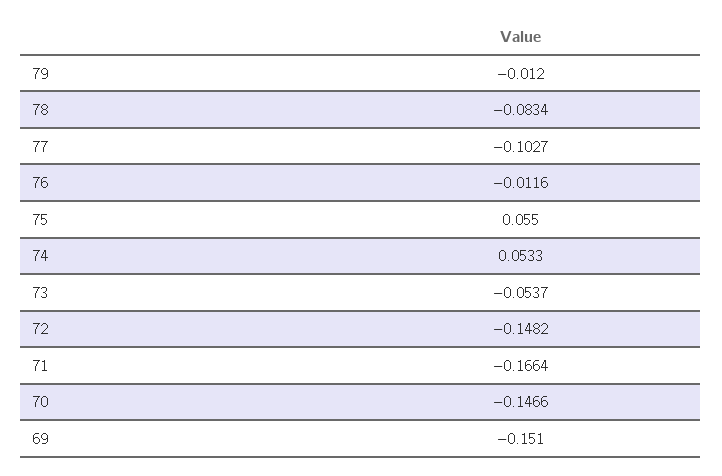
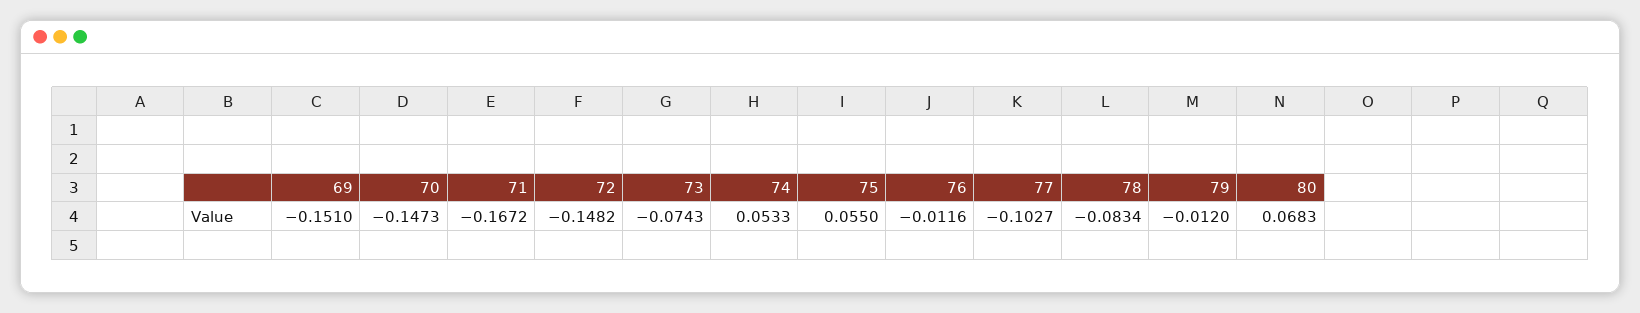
  {
    "79": -0.012,
    "78": -0.0834,
    "77": -0.1027,
    "76": -0.0116,
    "75": 0.055,
    "74": 0.0533,
-   "73": -0.0537,
+   "73": -0.0743,
    "72": -0.1482,
-   "71": -0.1664,
+   "71": -0.1672,
-   "70": -0.1466,
+   "70": -0.1473,
-   "69": -0.151
+   "69": -0.151,
+   "80": 0.0683
  }

